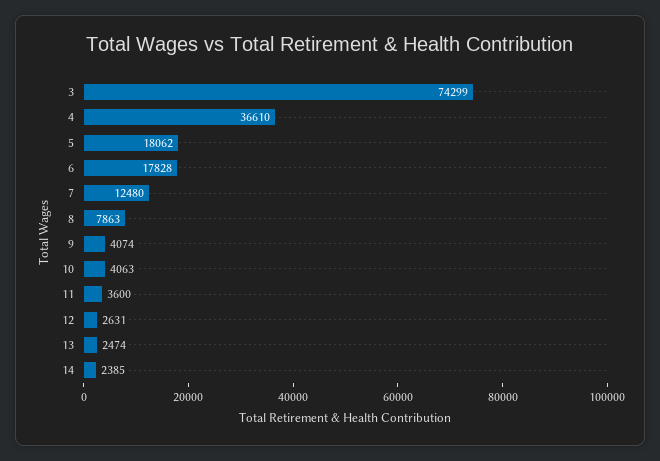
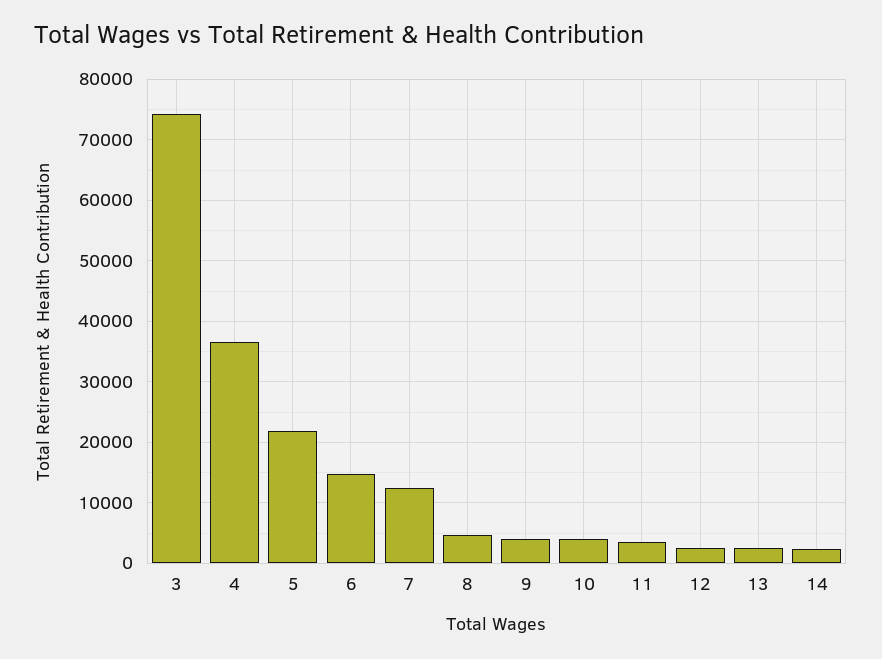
  {
    "3": 74299,
    "4": 36610,
-   "5": 18062,
+   "5": 22000,
-   "6": 17828,
+   "6": 15000,
    "7": 12480,
-   "8": 7863,
+   "8": 5000,
    "9": 4074,
    "10": 4063,
    "11": 3600,
    "12": 2631,
    "13": 2474,
    "14": 2385
  }

